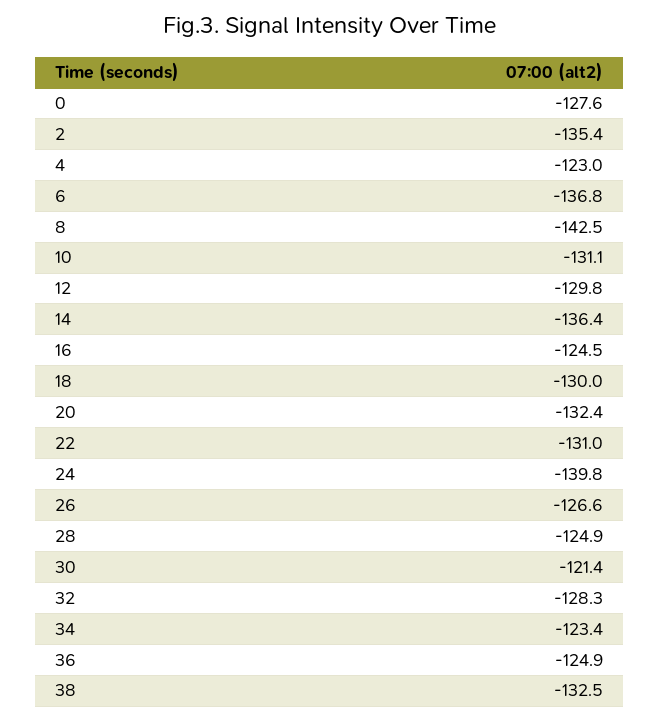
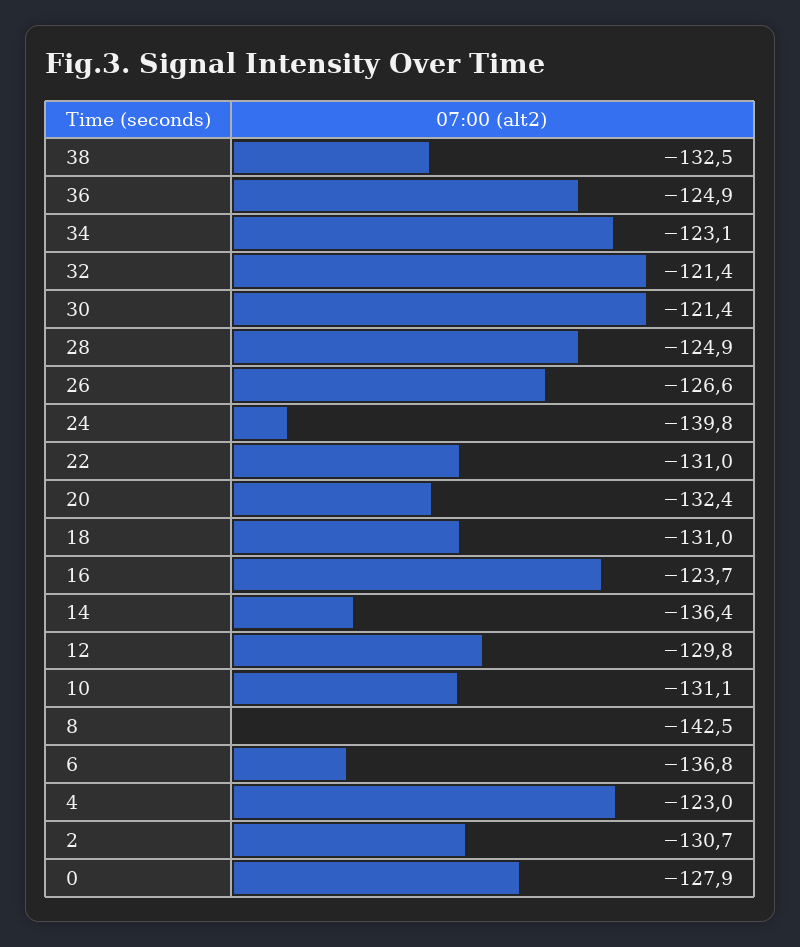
  {
-   "0": -127.6,
+   "0": -127.9,
-   "2": -135.4,
+   "2": -130.7,
    "4": -123,
    "6": -136.8,
    "8": -142.5,
    "10": -131.1,
    "12": -129.8,
    "14": -136.4,
-   "16": -124.5,
+   "16": -123.7,
-   "18": -130,
+   "18": -131,
    "20": -132.4,
    "22": -131,
    "24": -139.8,
    "26": -126.6,
    "28": -124.9,
    "30": -121.4,
-   "32": -128.3,
+   "32": -121.4,
-   "34": -123.4,
+   "34": -123.1,
    "36": -124.9,
    "38": -132.5
  }

